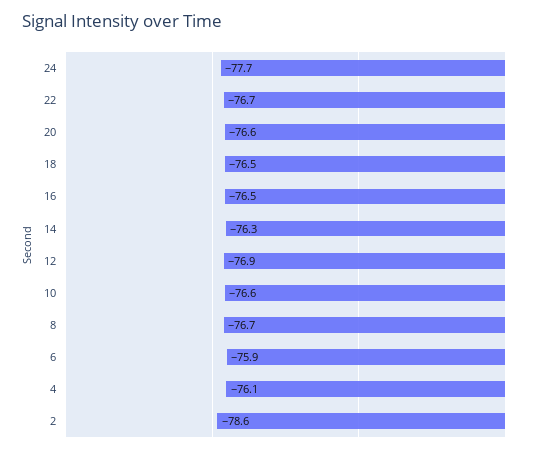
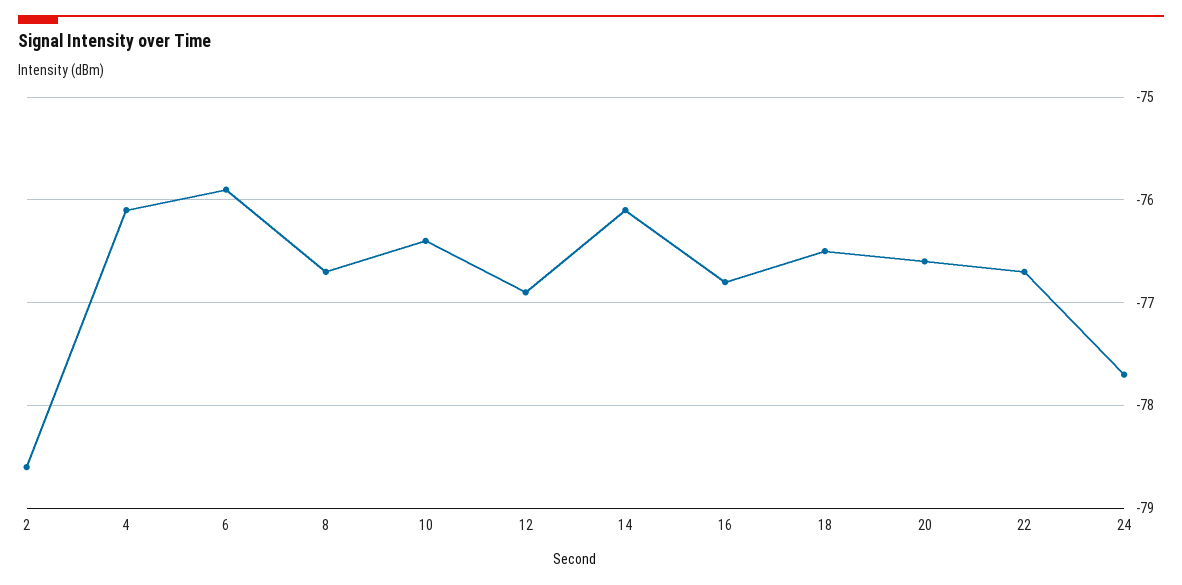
  {
    "24": -77.7,
    "22": -76.7,
    "20": -76.6,
    "18": -76.5,
-   "16": -76.5,
+   "16": -76.8,
-   "14": -76.3,
+   "14": -76.1,
    "12": -76.9,
-   "10": -76.6,
+   "10": -76.4,
    "8": -76.7,
    "6": -75.9,
    "4": -76.1,
    "2": -78.6
  }

